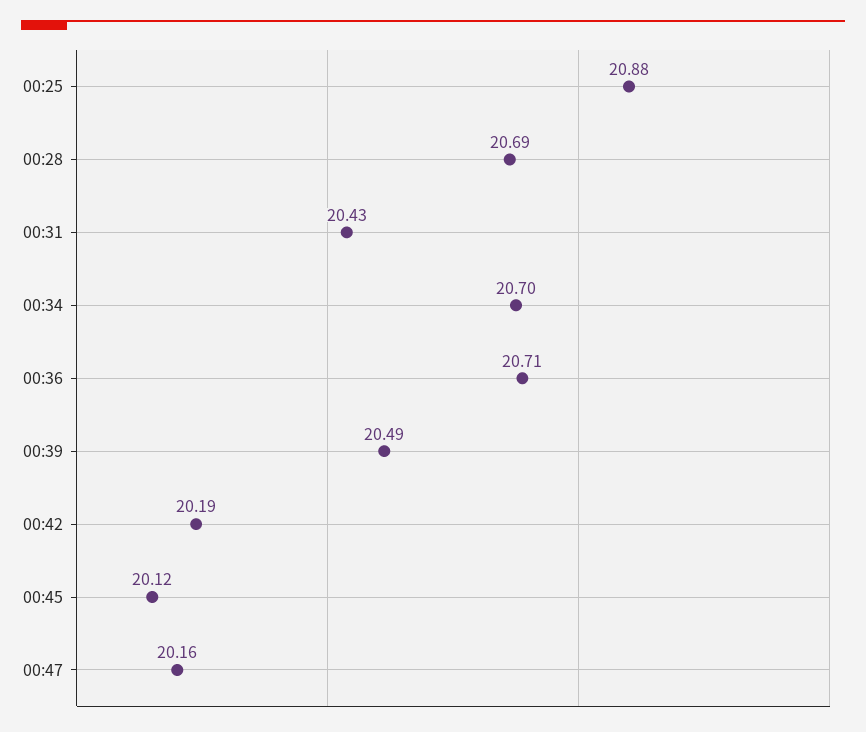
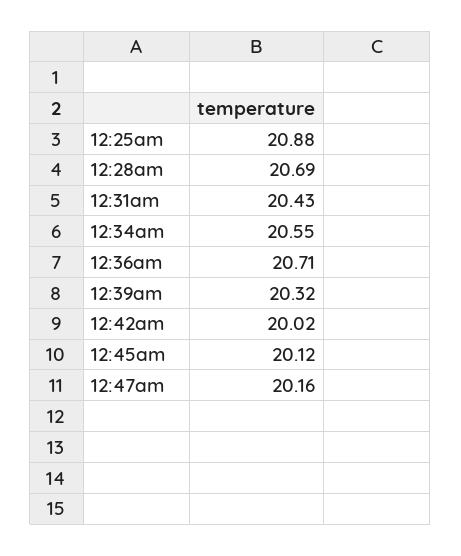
  {
    "00:25": 20.88,
    "00:28": 20.69,
    "00:31": 20.43,
-   "00:34": 20.7,
+   "00:34": 20.55,
    "00:36": 20.71,
-   "00:39": 20.49,
+   "00:39": 20.32,
-   "00:42": 20.19,
+   "00:42": 20.02,
    "00:45": 20.12,
    "00:47": 20.16
  }

